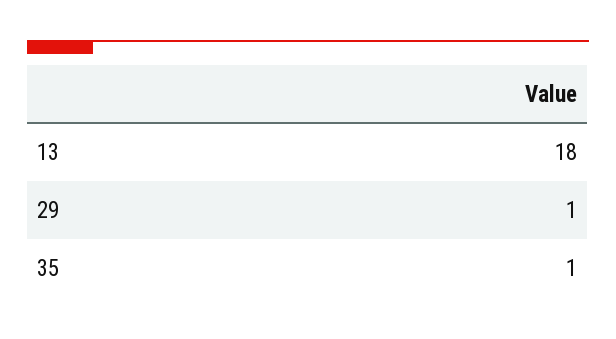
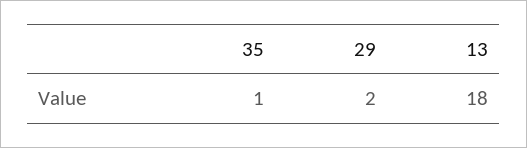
  {
    "13": 18,
-   "29": 1,
+   "29": 2,
    "35": 1
  }

